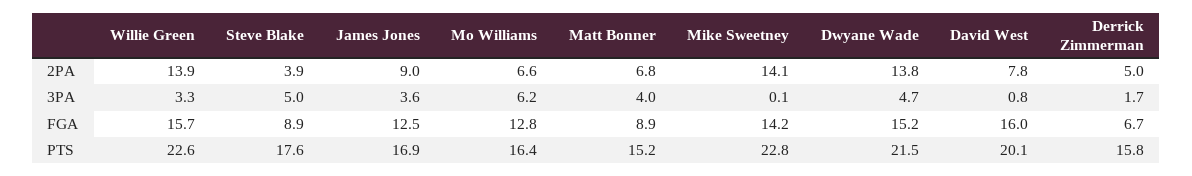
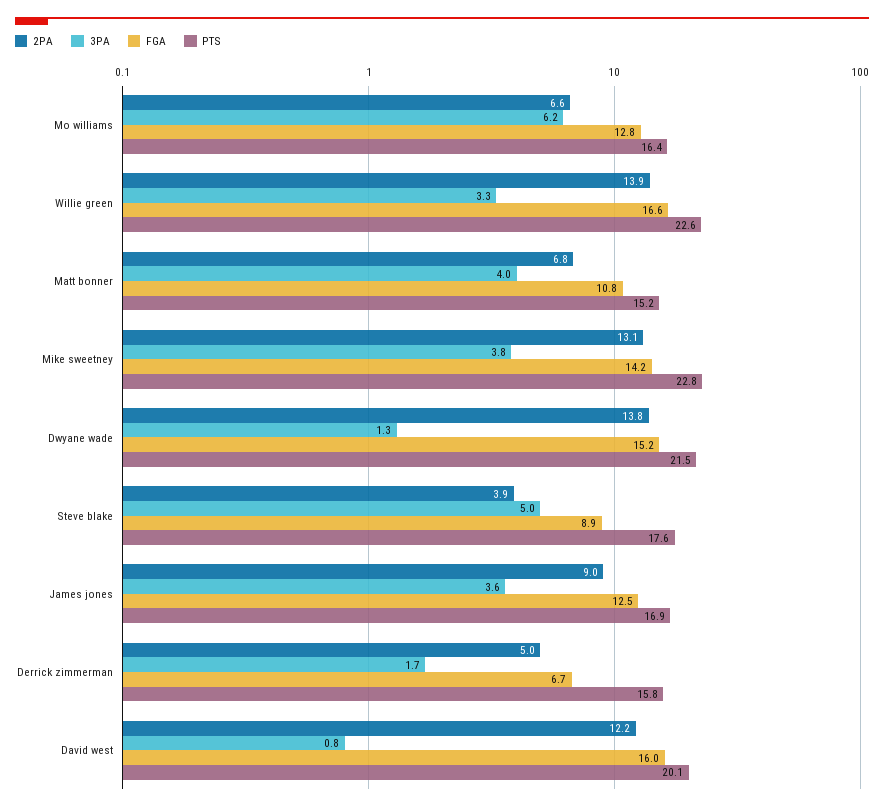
  {
    "2PA": {
      "Willie Green": 13.9,
      "Steve Blake": 3.9,
      "James Jones": 9,
      "Mo Williams": 6.6,
      "Matt Bonner": 6.8,
-     "Mike Sweetney": 14.1,
+     "Mike Sweetney": 13.1,
      "Dwyane Wade": 13.8,
-     "David West": 7.8,
+     "David West": 12.2,
      "Derrick Zimmerman": 5
    },
    "3PA": {
      "Willie Green": 3.3,
      "Steve Blake": 5,
      "James Jones": 3.6,
      "Mo Williams": 6.2,
      "Matt Bonner": 4,
-     "Mike Sweetney": 0.1,
+     "Mike Sweetney": 3.8,
-     "Dwyane Wade": 4.7,
+     "Dwyane Wade": 1.3,
      "David West": 0.8,
      "Derrick Zimmerman": 1.7
    },
    "FGA": {
-     "Willie Green": 15.7,
+     "Willie Green": 16.6,
      "Steve Blake": 8.9,
      "James Jones": 12.5,
      "Mo Williams": 12.8,
-     "Matt Bonner": 8.9,
+     "Matt Bonner": 10.8,
      "Mike Sweetney": 14.2,
      "Dwyane Wade": 15.2,
      "David West": 16,
      "Derrick Zimmerman": 6.7
    },
    "PTS": {
      "Willie Green": 22.6,
      "Steve Blake": 17.6,
      "James Jones": 16.9,
      "Mo Williams": 16.4,
      "Matt Bonner": 15.2,
      "Mike Sweetney": 22.8,
      "Dwyane Wade": 21.5,
      "David West": 20.1,
      "Derrick Zimmerman": 15.8
    }
  }

